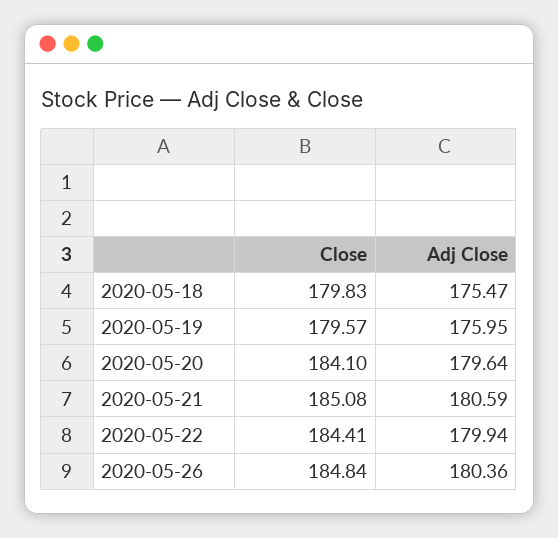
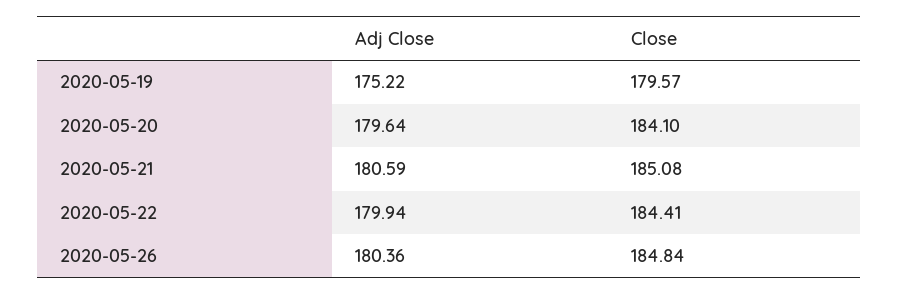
  {
    "Close": {
-     "2020-05-18": 179.83,
      "2020-05-19": 179.57,
      "2020-05-20": 184.1,
      "2020-05-21": 185.08,
      "2020-05-22": 184.41,
      "2020-05-26": 184.84
    },
    "Adj Close": {
-     "2020-05-18": 175.47,
-     "2020-05-19": 175.95,
+     "2020-05-19": 175.22,
      "2020-05-20": 179.64,
      "2020-05-21": 180.59,
      "2020-05-22": 179.94,
      "2020-05-26": 180.36
    }
  }

